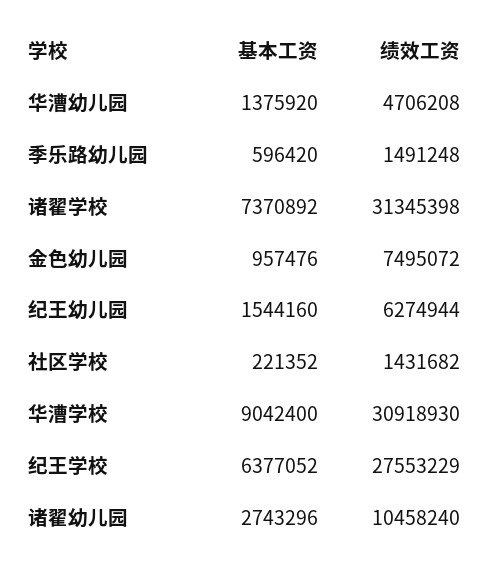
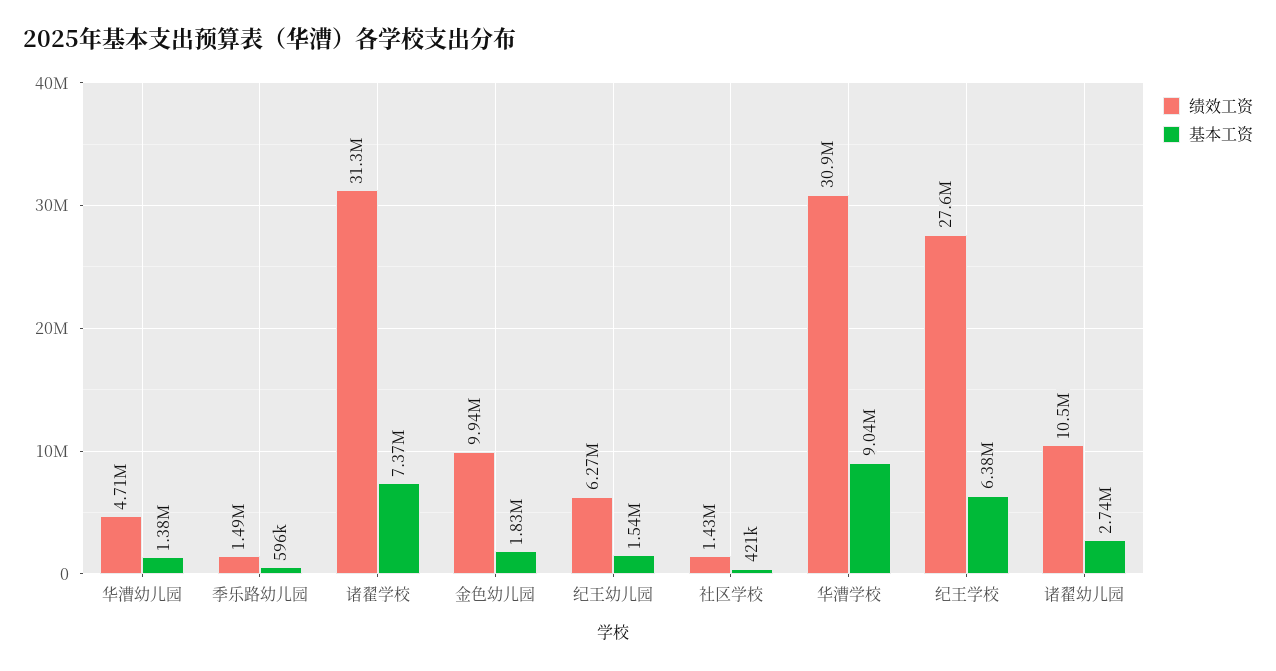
  {
    "基本工资": {
      "华漕幼儿园": 1375920,
      "季乐路幼儿园": 596420,
      "诸翟学校": 7370892,
-     "金色幼儿园": 957476,
+     "金色幼儿园": 1830000,
      "纪王幼儿园": 1544160,
-     "社区学校": 221352,
+     "社区学校": 421000,
      "华漕学校": 9042400,
      "纪王学校": 6377052,
      "诸翟幼儿园": 2743296
    },
    "绩效工资": {
      "华漕幼儿园": 4706208,
      "季乐路幼儿园": 1491248,
      "诸翟学校": 31345398,
-     "金色幼儿园": 7495072,
+     "金色幼儿园": 9940000,
      "纪王幼儿园": 6274944,
      "社区学校": 1431682,
      "华漕学校": 30918930,
      "纪王学校": 27553229,
      "诸翟幼儿园": 10458240
    }
  }

